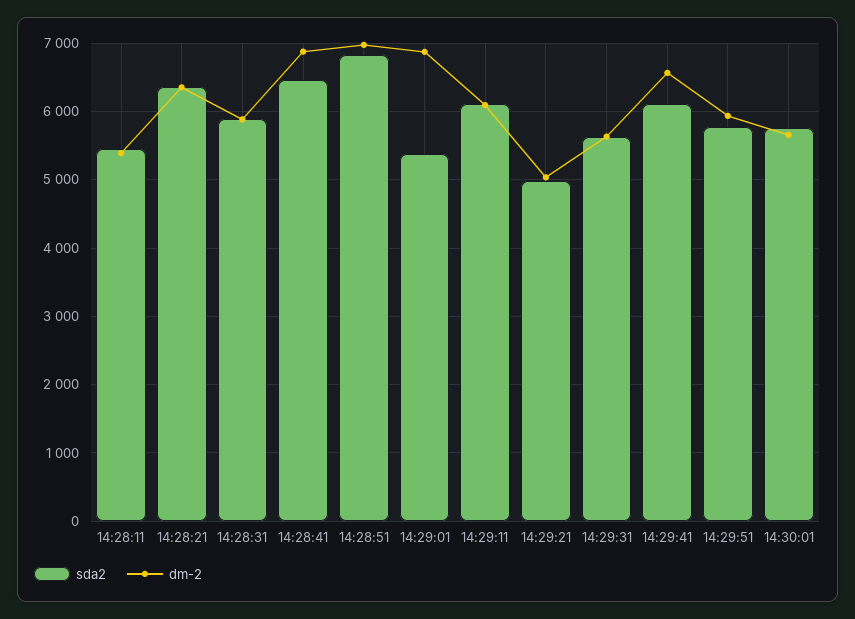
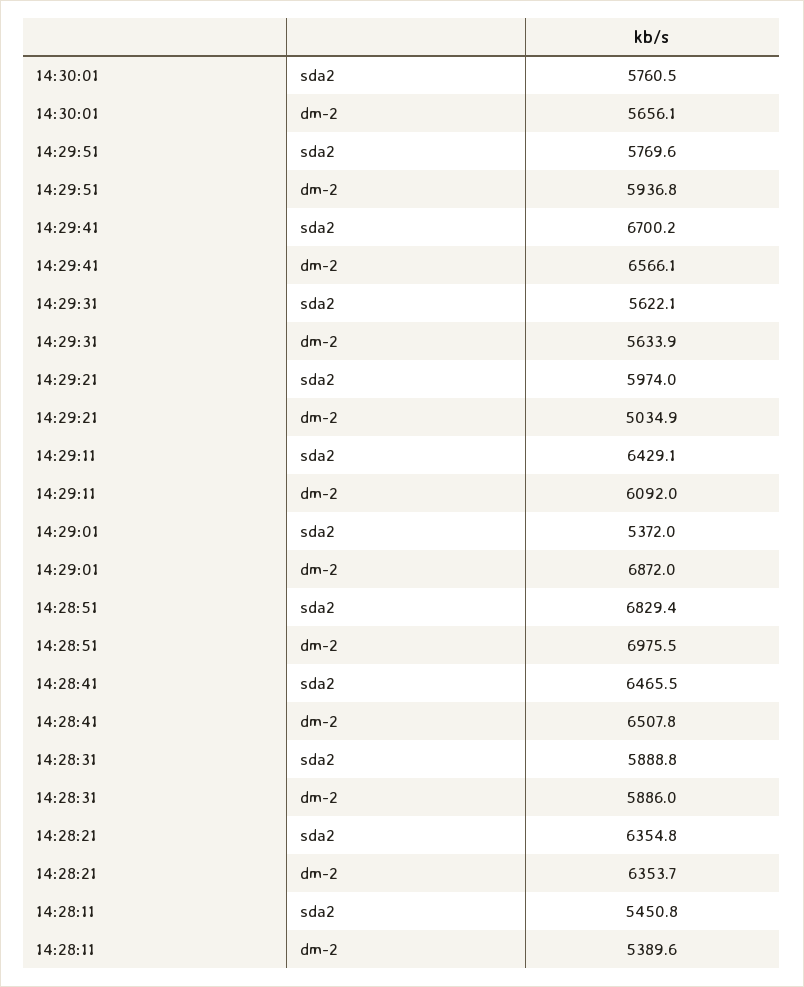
  {
    "sda2": {
      "14:28:11": 5450.8,
      "14:28:21": 6354.8,
      "14:28:31": 5888.8,
      "14:28:41": 6465.5,
      "14:28:51": 6829.4,
      "14:29:01": 5372,
-     "14:29:11": 6100,
+     "14:29:11": 6429.1,
-     "14:29:21": 5000,
+     "14:29:21": 5974,
      "14:29:31": 5622.1,
-     "14:29:41": 6100,
+     "14:29:41": 6700.2,
      "14:29:51": 5769.6,
      "14:30:01": 5760.5
    },
    "dm-2": {
      "14:28:11": 5389.6,
      "14:28:21": 6353.7,
      "14:28:31": 5886,
-     "14:28:41": 6900,
+     "14:28:41": 6507.8,
      "14:28:51": 6975.5,
      "14:29:01": 6872,
      "14:29:11": 6092,
      "14:29:21": 5034.9,
      "14:29:31": 5633.9,
      "14:29:41": 6566.1,
      "14:29:51": 5936.8,
      "14:30:01": 5656.1
    }
  }

